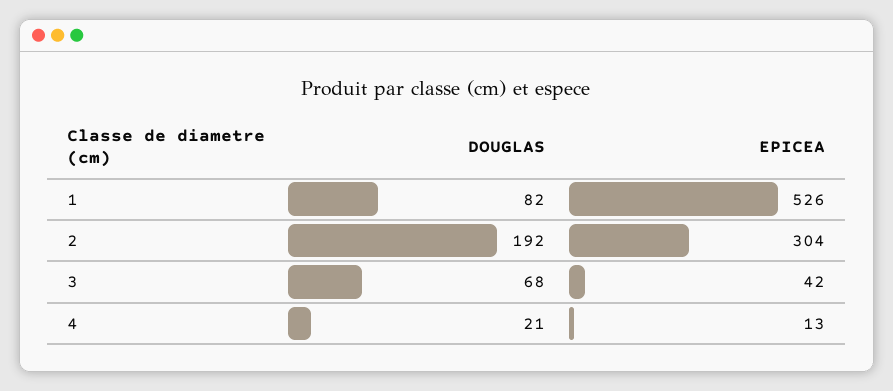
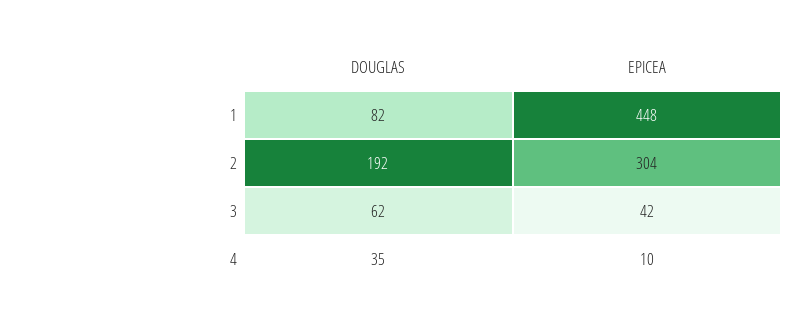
  {
    "DOUGLAS": {
      "1": 82,
      "2": 192,
-     "3": 68,
+     "3": 62,
-     "4": 21
+     "4": 35
    },
    "EPICEA": {
-     "1": 526,
+     "1": 448,
      "2": 304,
      "3": 42,
-     "4": 13
+     "4": 10
    }
  }

